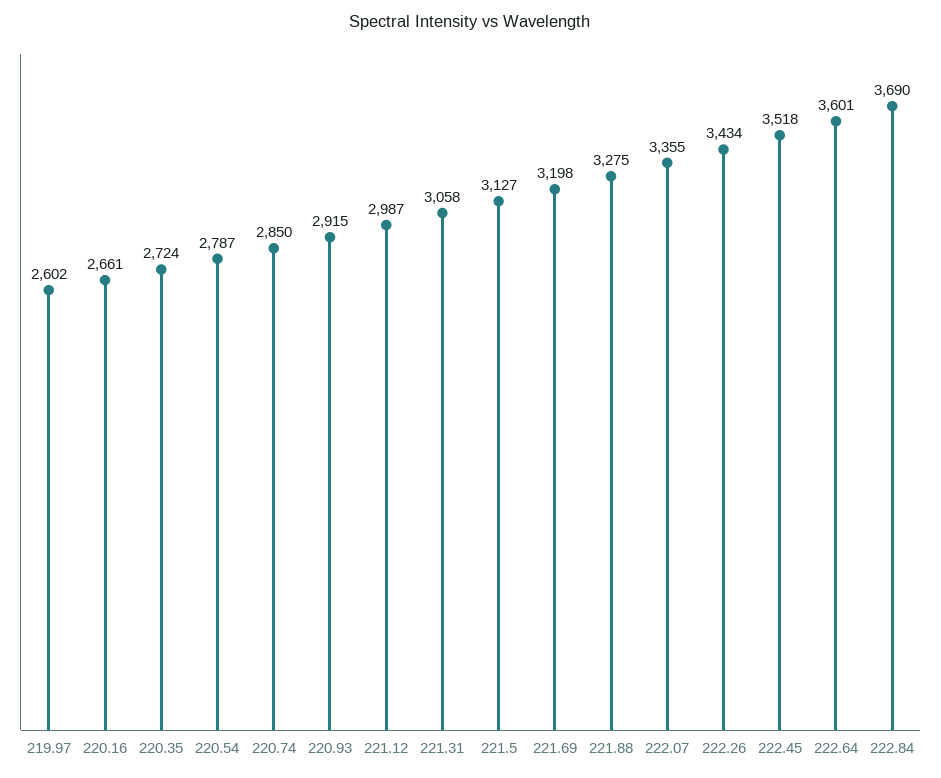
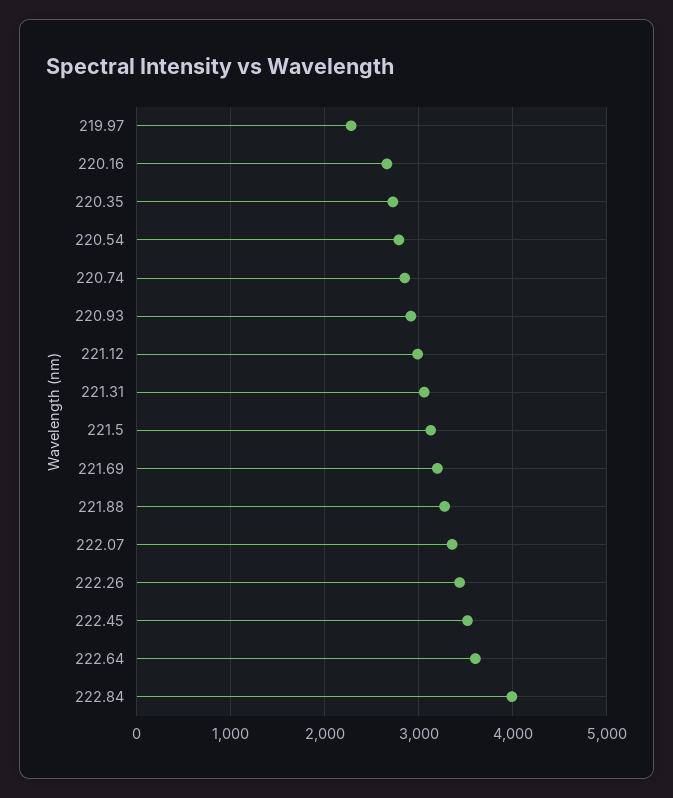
  {
-   "219.97": 2602,
+   "219.97": 2300,
    "220.16": 2661,
    "220.35": 2724,
    "220.54": 2787,
    "220.74": 2850,
    "220.93": 2915,
    "221.12": 2987,
    "221.31": 3058,
    "221.5": 3127,
    "221.69": 3198,
    "221.88": 3275,
    "222.07": 3355,
    "222.26": 3434,
    "222.45": 3518,
    "222.64": 3601,
-   "222.84": 3690
+   "222.84": 4000
  }

